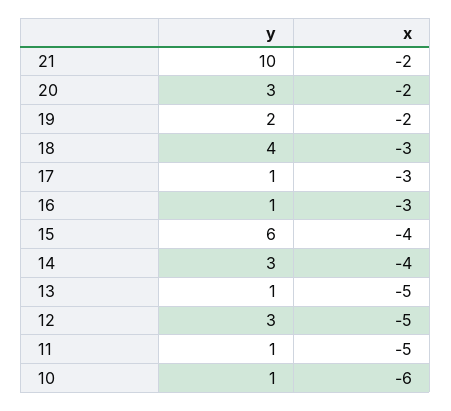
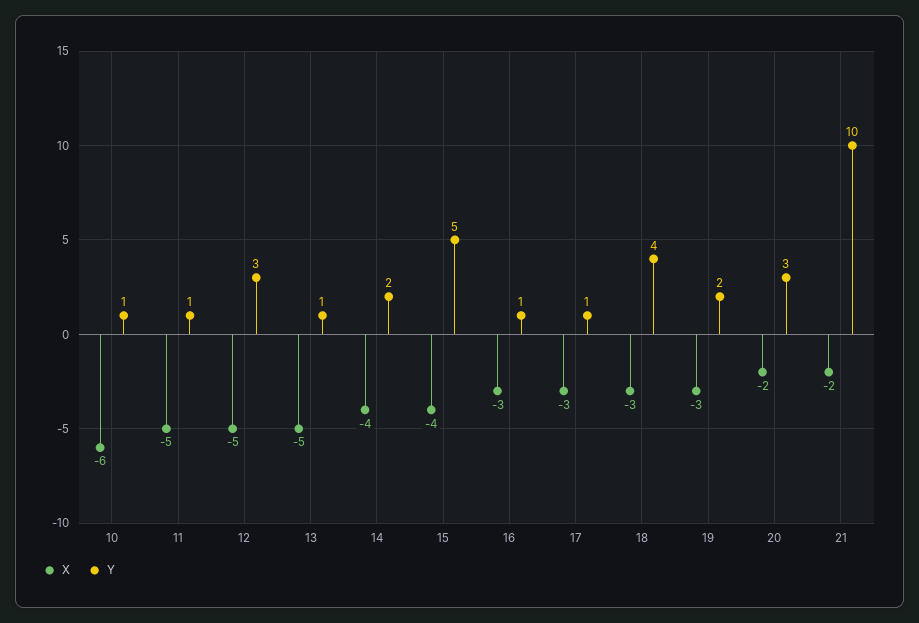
  {
    "y": {
      "21": 10,
      "20": 3,
      "19": 2,
      "18": 4,
      "17": 1,
      "16": 1,
-     "15": 6,
+     "15": 5,
-     "14": 3,
+     "14": 2,
      "13": 1,
      "12": 3,
      "11": 1,
      "10": 1
    },
    "x": {
      "21": -2,
      "20": -2,
-     "19": -2,
+     "19": -3,
      "18": -3,
      "17": -3,
      "16": -3,
      "15": -4,
      "14": -4,
      "13": -5,
      "12": -5,
      "11": -5,
      "10": -6
    }
  }

